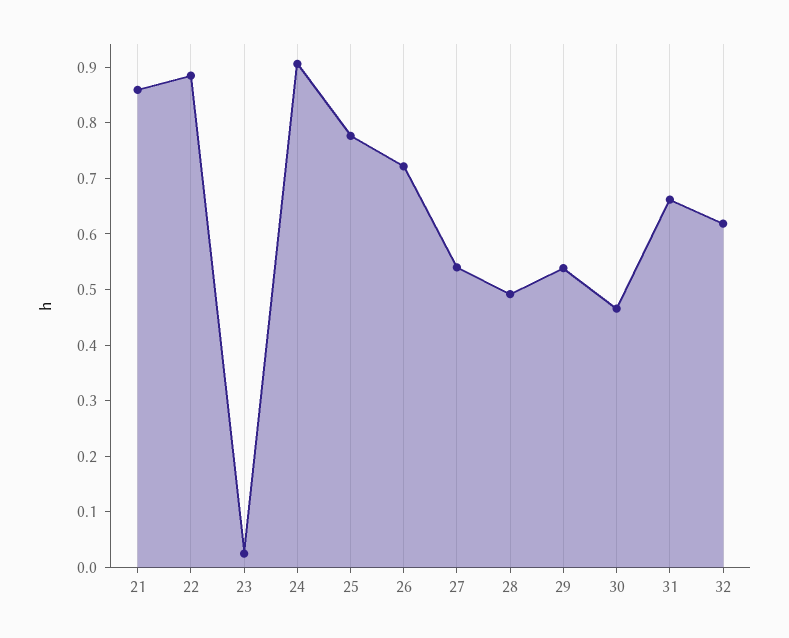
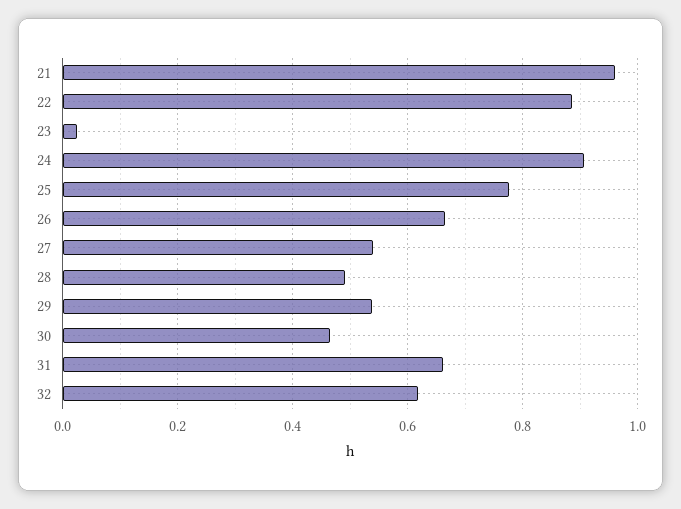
  {
-   "21": 0.86,
+   "21": 0.96,
    "22": 0.88,
    "23": 0.02,
    "24": 0.9,
    "25": 0.78,
-   "26": 0.72,
+   "26": 0.66,
    "27": 0.54,
    "28": 0.5,
    "29": 0.54,
    "30": 0.46,
    "31": 0.66,
    "32": 0.62
  }

